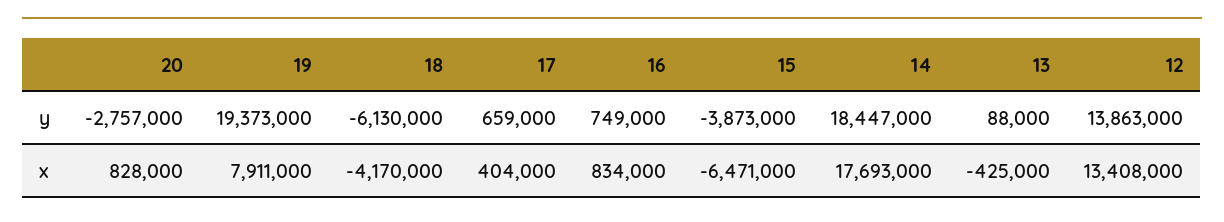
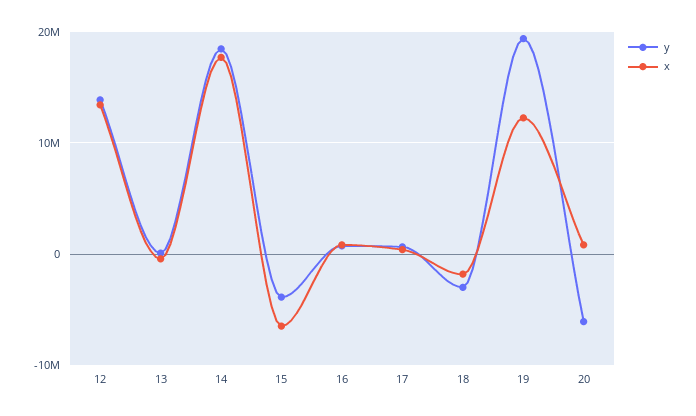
  {
    "y": {
-     "20": -2757000,
+     "20": -6000000,
      "19": 19373000,
-     "18": -6130000,
+     "18": -3000000,
      "17": 659000,
      "16": 749000,
      "15": -3873000,
      "14": 18447000,
      "13": 88000,
      "12": 13863000
    },
    "x": {
      "20": 828000,
-     "19": 7911000,
+     "19": 12000000,
-     "18": -4170000,
+     "18": -2000000,
      "17": 404000,
      "16": 834000,
      "15": -6471000,
      "14": 17693000,
      "13": -425000,
      "12": 13408000
    }
  }

